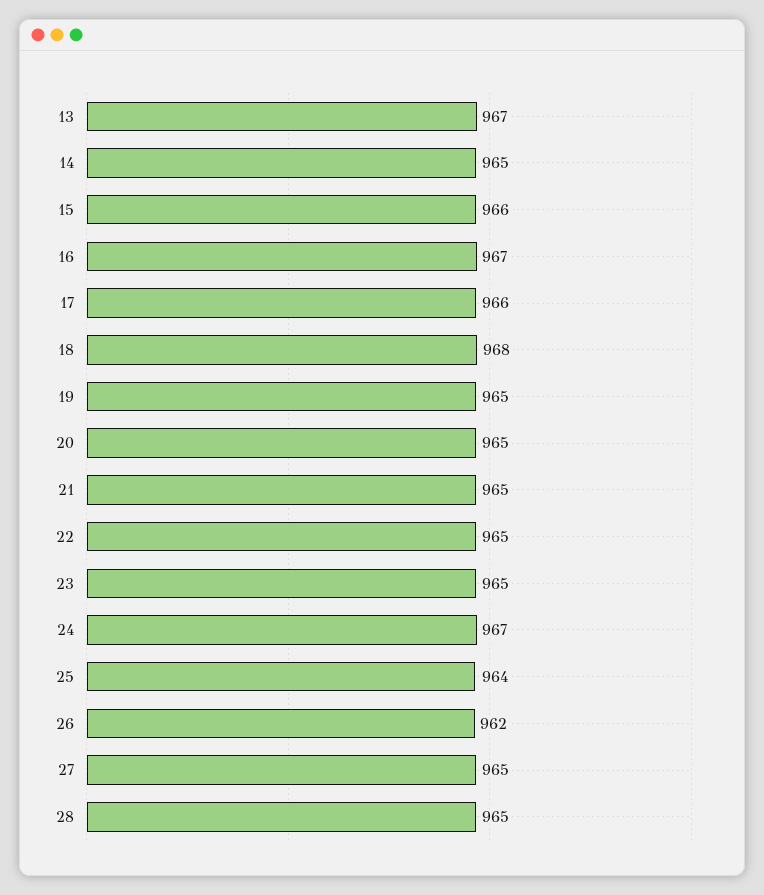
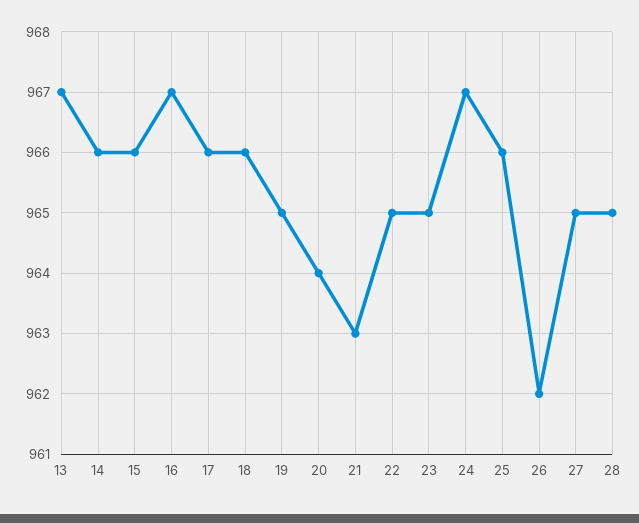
  {
    "13": 967,
-   "14": 965,
+   "14": 966,
    "15": 966,
    "16": 967,
    "17": 966,
-   "18": 968,
+   "18": 966,
    "19": 965,
-   "20": 965,
+   "20": 964,
-   "21": 965,
+   "21": 963,
    "22": 965,
    "23": 965,
    "24": 967,
-   "25": 964,
+   "25": 966,
    "26": 962,
    "27": 965,
    "28": 965
  }

